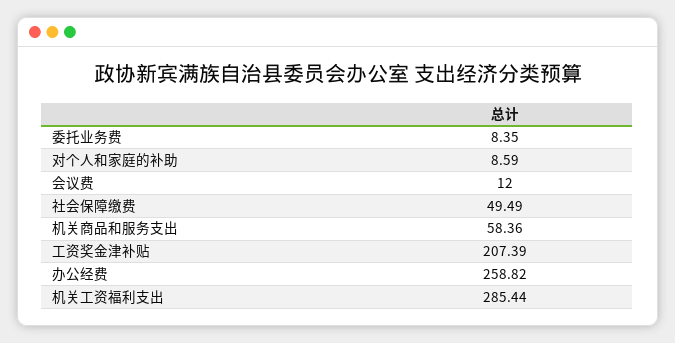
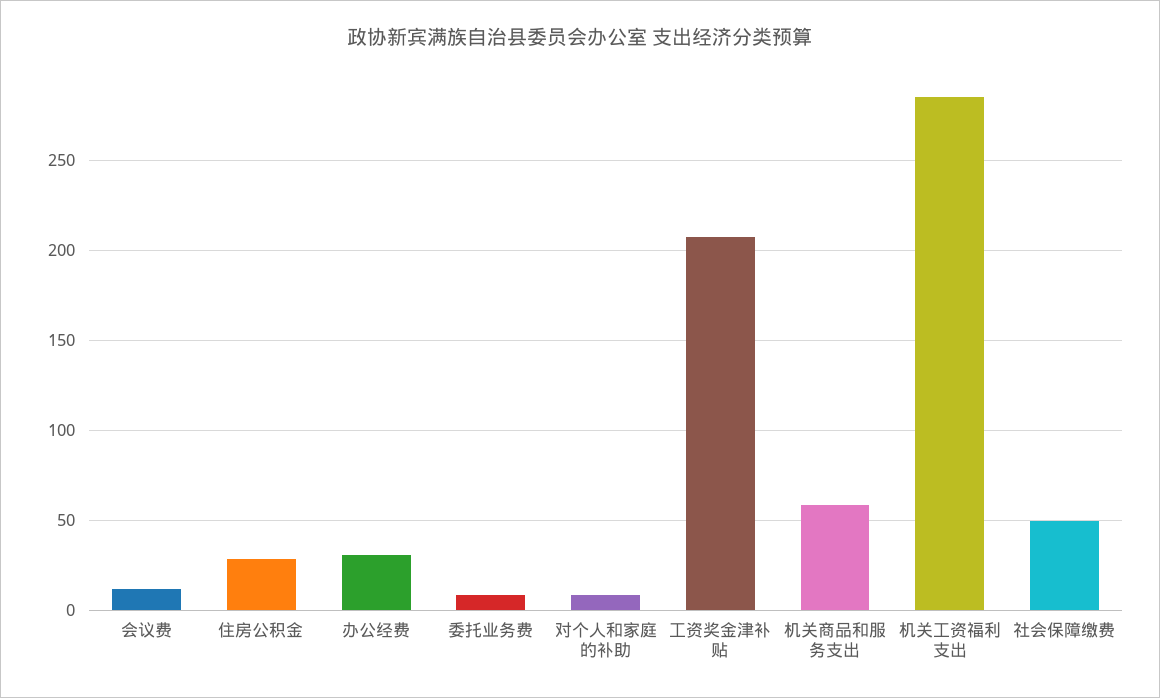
  {
    "委托业务费": 8.35,
    "对个人和家庭的补助": 8.59,
    "会议费": 12,
    "社会保障缴费": 49.49,
    "机关商品和服务支出": 58.36,
    "工资奖金津补贴": 207.39,
-   "办公经费": 258.82,
+   "办公经费": 30,
-   "机关工资福利支出": 285.44
+   "机关工资福利支出": 285.44,
+   "住房公积金": 30
  }

